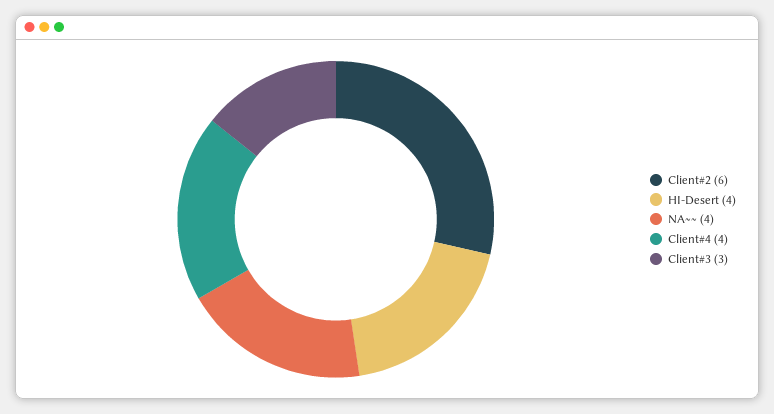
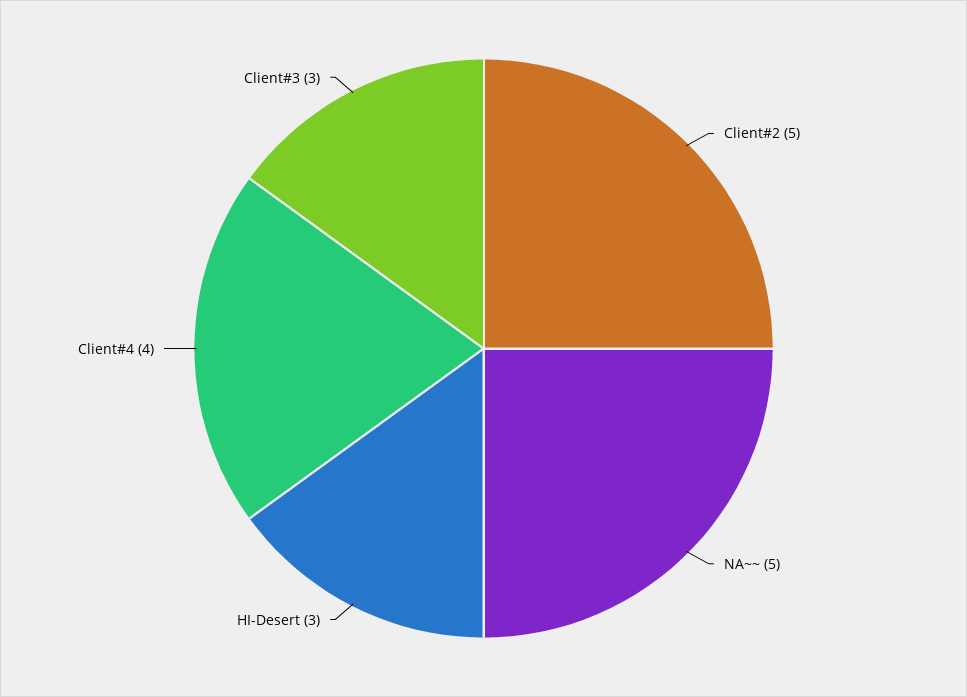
  {
-   "Client#2": 6,
+   "Client#2": 5,
-   "HI-Desert": 4,
+   "HI-Desert": 3,
-   "NA~~": 4,
+   "NA~~": 5,
    "Client#4": 4,
    "Client#3": 3
  }

